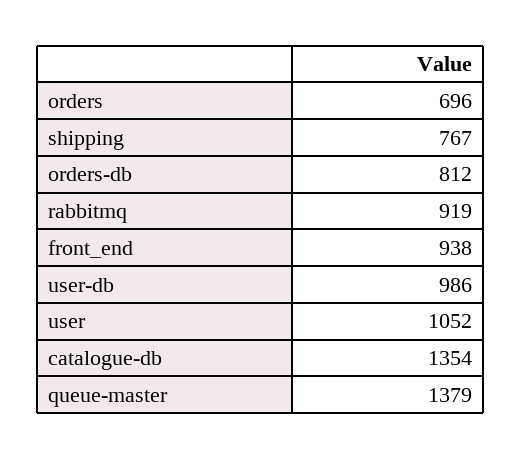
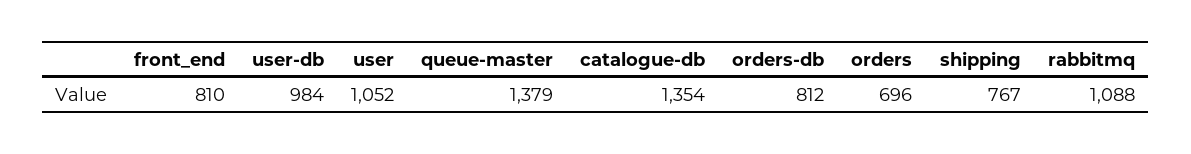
  {
    "orders": 696,
    "shipping": 767,
    "orders-db": 812,
-   "rabbitmq": 919,
+   "rabbitmq": 1088,
-   "front_end": 938,
+   "front_end": 810,
-   "user-db": 986,
+   "user-db": 984,
    "user": 1052,
    "catalogue-db": 1354,
    "queue-master": 1379
  }

